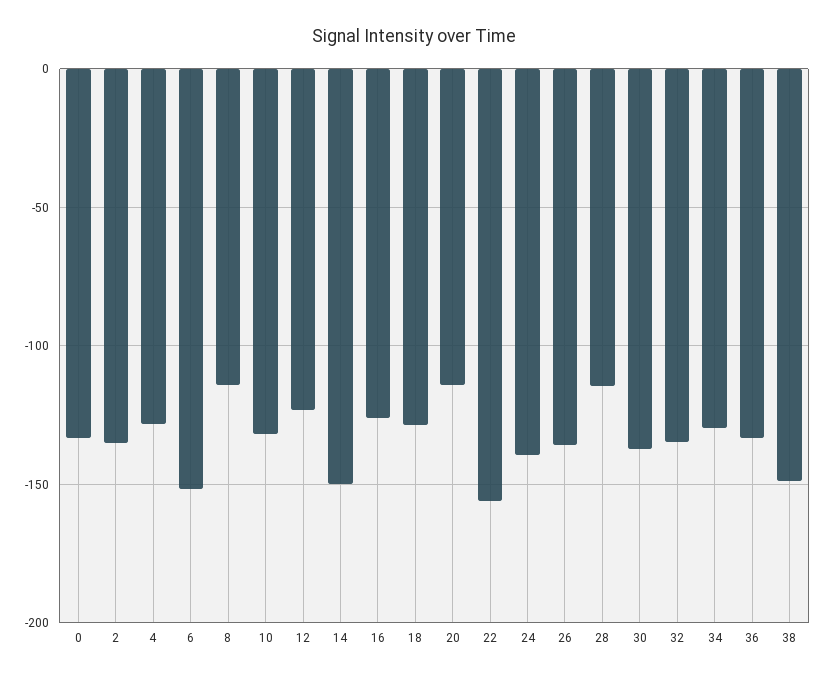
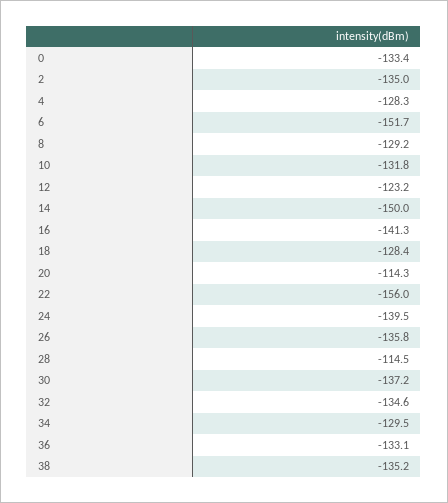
  {
    "0": -133.4,
    "2": -135,
    "4": -128.3,
    "6": -151.7,
-   "8": -115,
+   "8": -129.2,
    "10": -131.8,
    "12": -123.2,
    "14": -150,
-   "16": -125,
+   "16": -141.3,
    "18": -128.4,
    "20": -114.3,
    "22": -156,
    "24": -139.5,
    "26": -135.8,
    "28": -114.5,
    "30": -137.2,
    "32": -134.6,
    "34": -129.5,
    "36": -133.1,
-   "38": -150
+   "38": -135.2
  }

